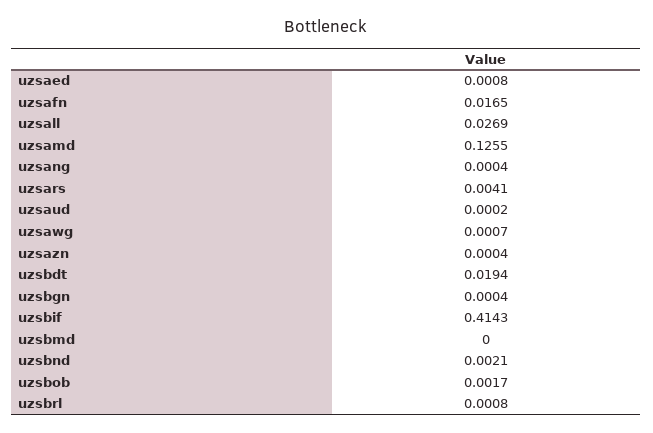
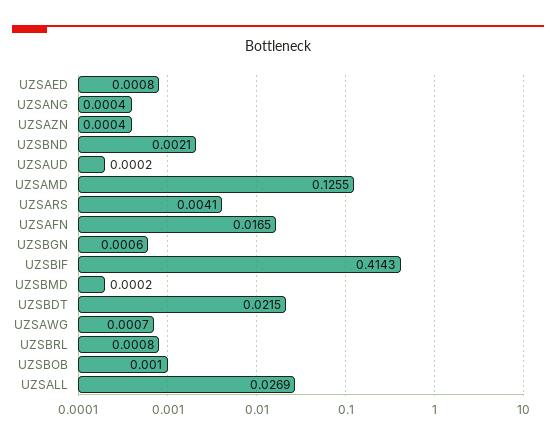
  {
    "uzsaed": 0.0008,
    "uzsafn": 0.0165,
    "uzsall": 0.0269,
    "uzsamd": 0.1255,
    "uzsang": 0.0004,
    "uzsars": 0.0041,
    "uzsaud": 0.0002,
    "uzsawg": 0.0007,
    "uzsazn": 0.0004,
-   "uzsbdt": 0.0194,
+   "uzsbdt": 0.0215,
-   "uzsbgn": 0.0004,
+   "uzsbgn": 0.0006,
    "uzsbif": 0.4143,
-   "uzsbmd": 0,
+   "uzsbmd": 0.0002,
    "uzsbnd": 0.0021,
-   "uzsbob": 0.0017,
+   "uzsbob": 0.001,
    "uzsbrl": 0.0008
  }

